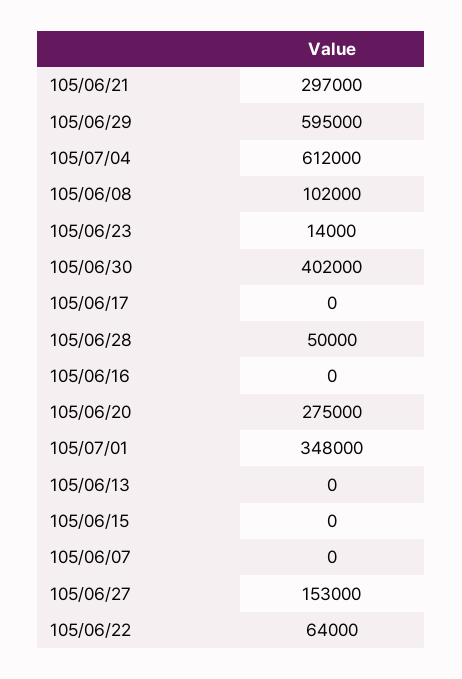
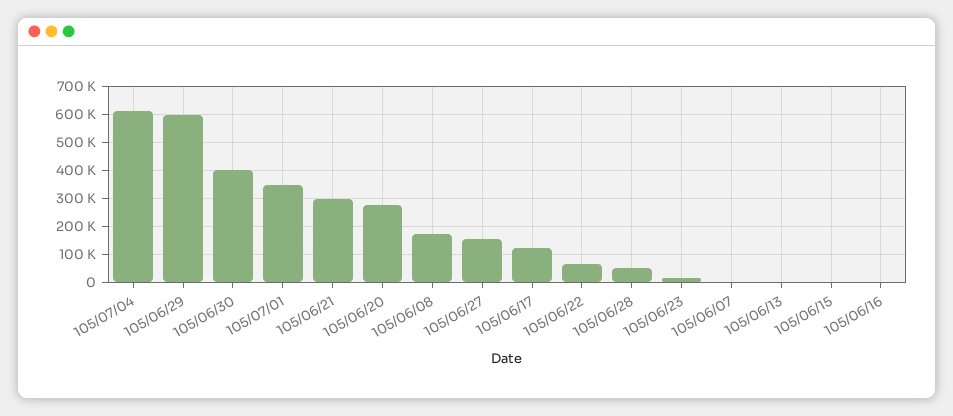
  {
    "105/06/21": 297000,
    "105/06/29": 595000,
    "105/07/04": 612000,
-   "105/06/08": 102000,
+   "105/06/08": 175000,
    "105/06/23": 14000,
    "105/06/30": 402000,
-   "105/06/17": 0,
+   "105/06/17": 125000,
    "105/06/28": 50000,
    "105/06/16": 0,
    "105/06/20": 275000,
    "105/07/01": 348000,
    "105/06/13": 0,
    "105/06/15": 0,
    "105/06/07": 0,
    "105/06/27": 153000,
    "105/06/22": 64000
  }

